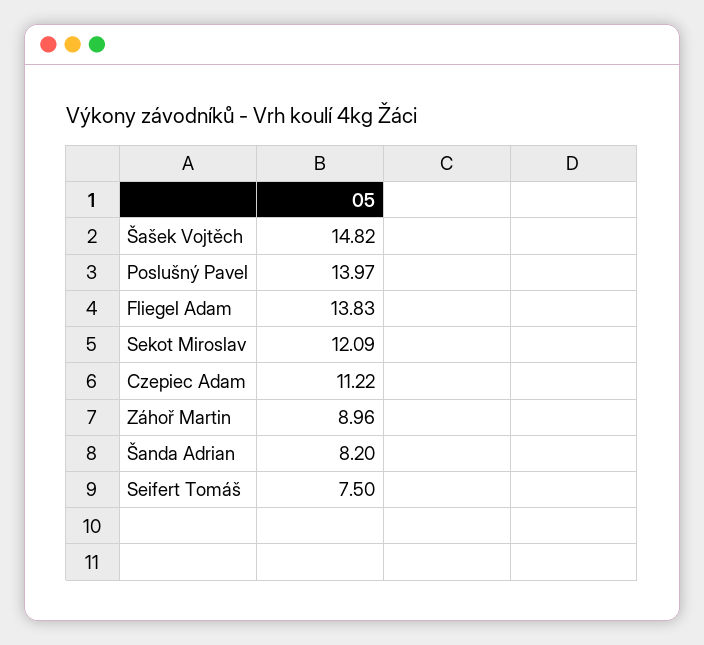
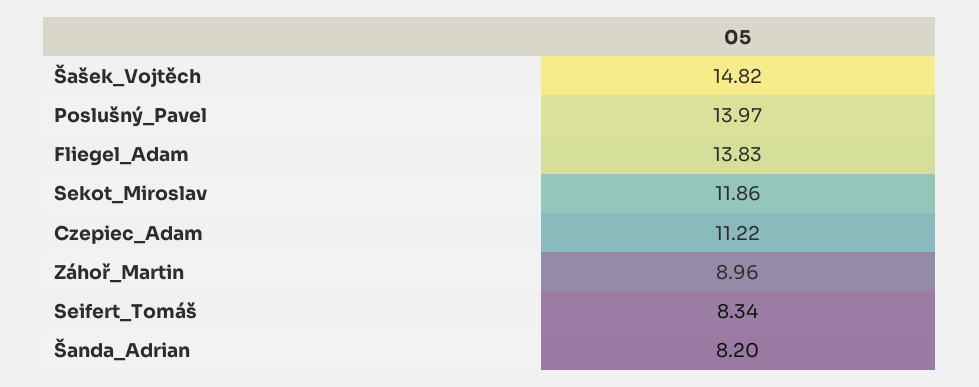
  {
    "Šašek Vojtěch": 14.82,
    "Poslušný Pavel": 13.97,
    "Fliegel Adam": 13.83,
-   "Sekot Miroslav": 12.09,
+   "Sekot Miroslav": 11.86,
    "Czepiec Adam": 11.22,
    "Záhoř Martin": 8.96,
    "Šanda Adrian": 8.2,
-   "Seifert Tomáš": 7.5
+   "Seifert Tomáš": 8.34
  }

